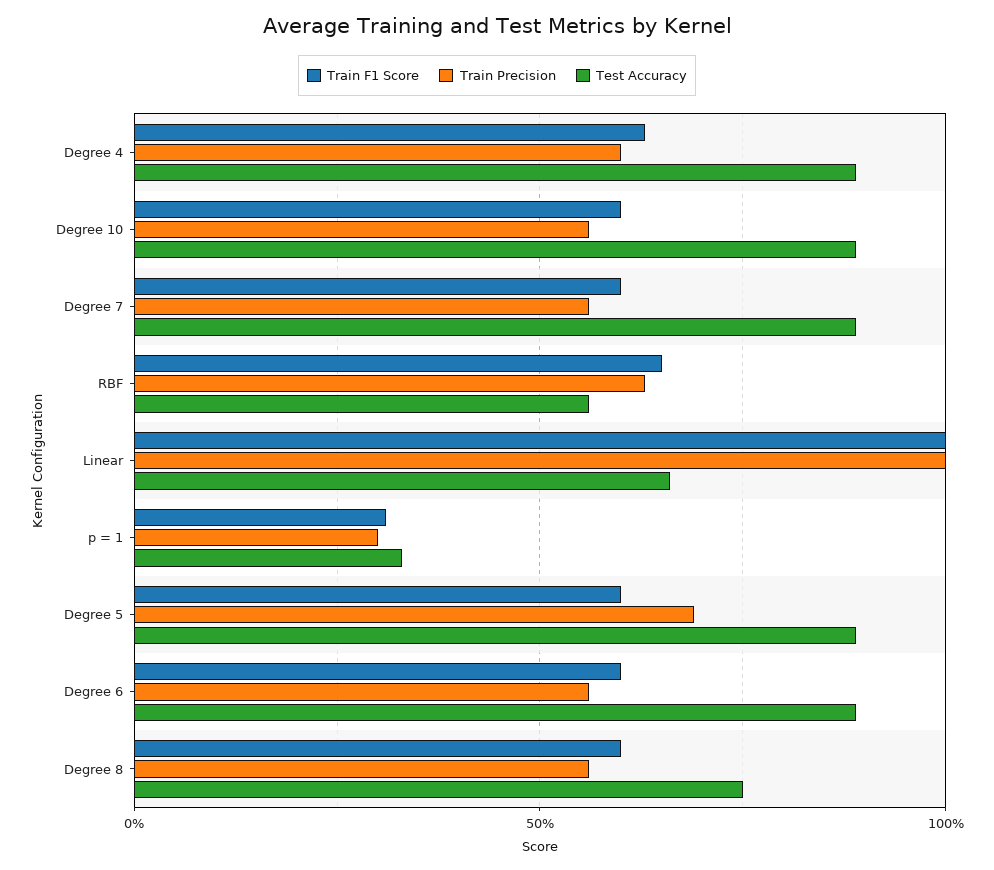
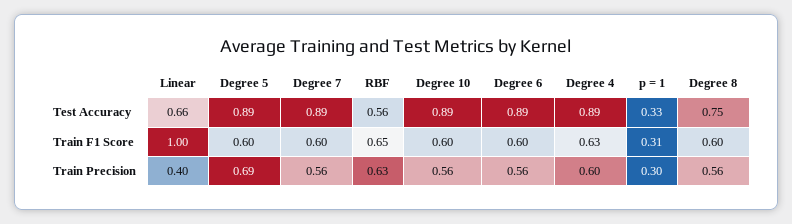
  {
    "Train F1 Score": {
      "Degree 4": 0.63,
      "Degree 10": 0.6,
      "Degree 7": 0.6,
      "RBF": 0.65,
      "Linear": 1,
      "p = 1": 0.31,
      "Degree 5": 0.6,
      "Degree 6": 0.6,
      "Degree 8": 0.6
    },
    "Train Precision": {
      "Degree 4": 0.6,
      "Degree 10": 0.56,
      "Degree 7": 0.56,
      "RBF": 0.63,
-     "Linear": 1,
+     "Linear": 0.4,
      "p = 1": 0.3,
      "Degree 5": 0.69,
      "Degree 6": 0.56,
      "Degree 8": 0.56
    },
    "Test Accuracy": {
      "Degree 4": 0.89,
      "Degree 10": 0.89,
      "Degree 7": 0.89,
      "RBF": 0.56,
      "Linear": 0.66,
      "p = 1": 0.33,
      "Degree 5": 0.89,
      "Degree 6": 0.89,
      "Degree 8": 0.75
    }
  }

